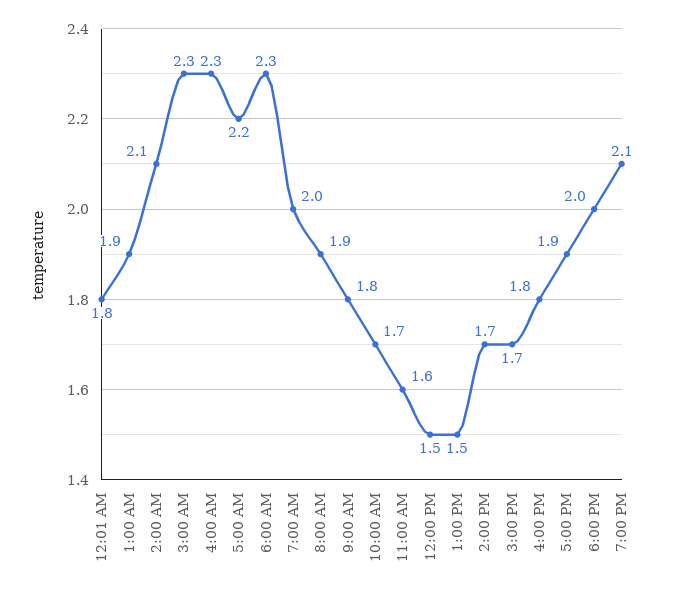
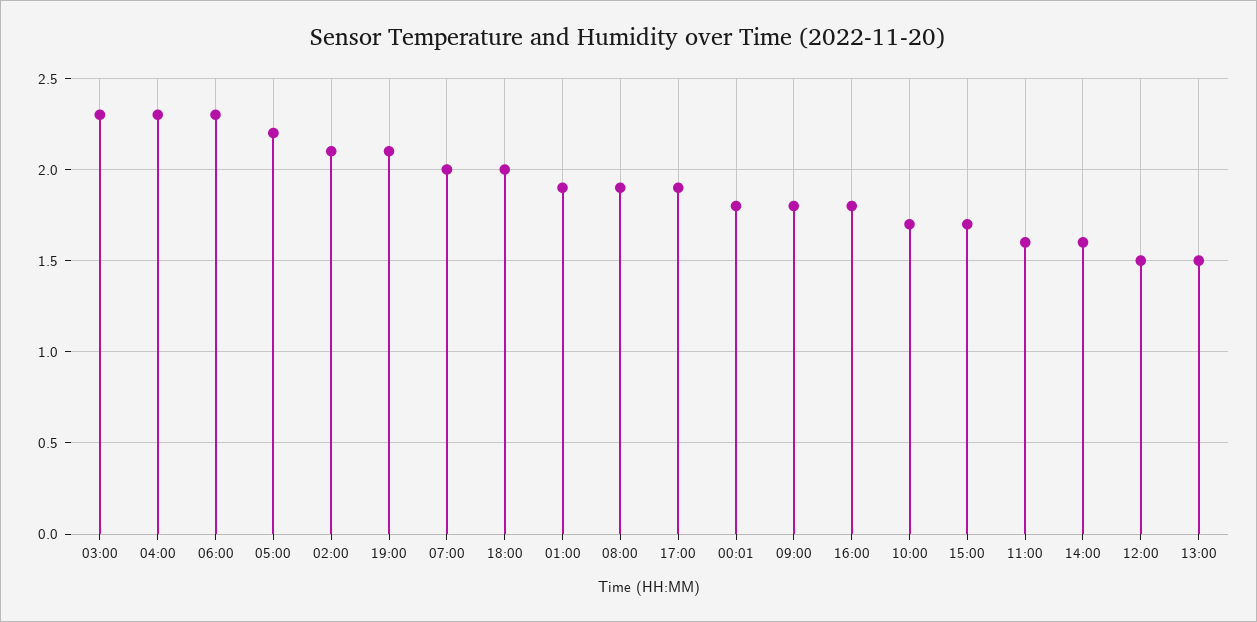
  {
    "12:01 AM": 1.8,
    "1:00 AM": 1.9,
    "2:00 AM": 2.1,
    "3:00 AM": 2.3,
    "4:00 AM": 2.3,
    "5:00 AM": 2.2,
    "6:00 AM": 2.3,
    "7:00 AM": 2,
    "8:00 AM": 1.9,
    "9:00 AM": 1.8,
    "10:00 AM": 1.7,
    "11:00 AM": 1.6,
    "12:00 PM": 1.5,
    "1:00 PM": 1.5,
-   "2:00 PM": 1.7,
+   "2:00 PM": 1.6,
    "3:00 PM": 1.7,
    "4:00 PM": 1.8,
    "5:00 PM": 1.9,
    "6:00 PM": 2,
    "7:00 PM": 2.1
  }

